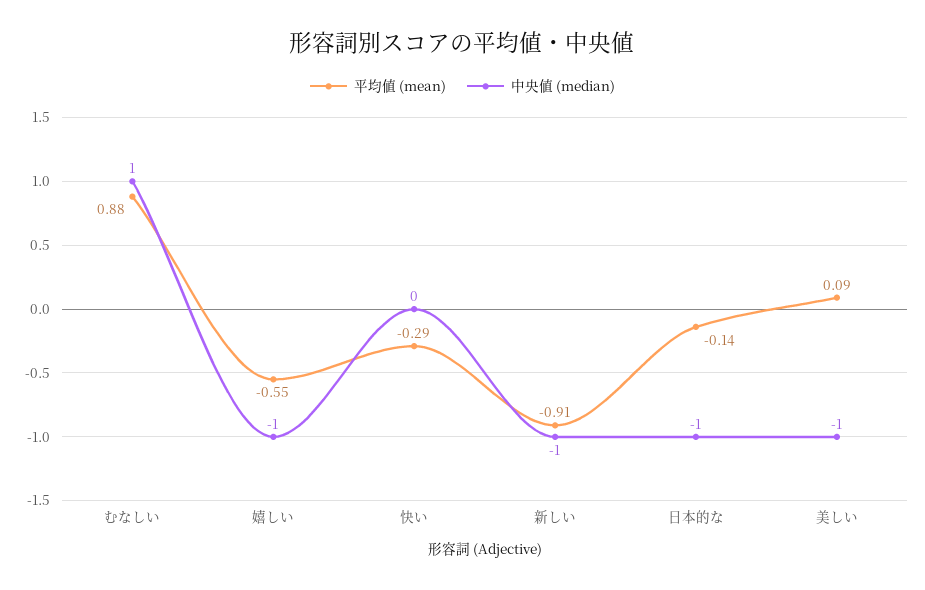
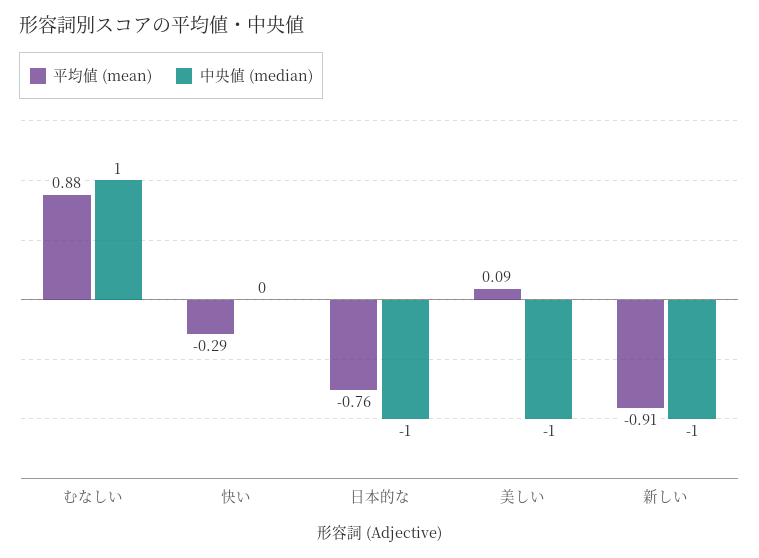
  {
    "平均値 (mean)": {
      "むなしい": 0.88,
-     "嬉しい": -0.55,
      "快い": -0.29,
      "新しい": -0.91,
-     "日本的な": -0.14,
+     "日本的な": -0.76,
      "美しい": 0.09
    },
    "中央値 (median)": {
      "むなしい": 1,
-     "嬉しい": -1,
      "快い": 0,
      "新しい": -1,
      "日本的な": -1,
      "美しい": -1
    }
  }

